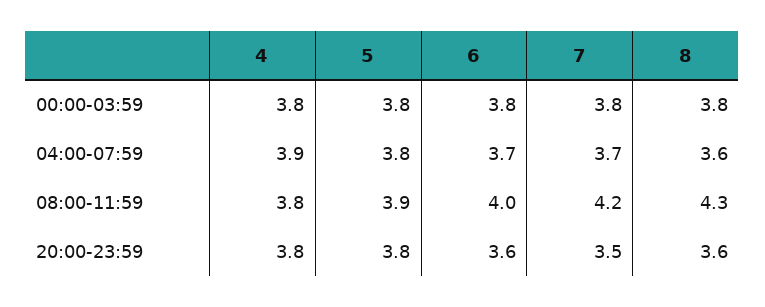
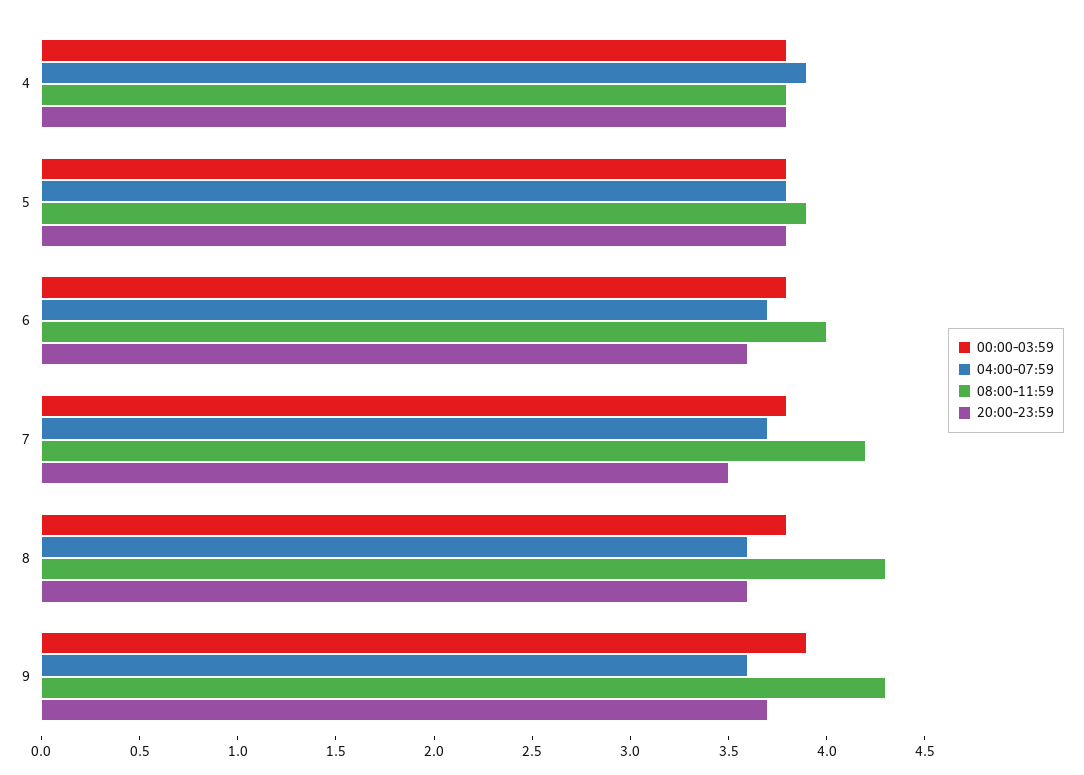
  {
    "00:00-03:59": {
      "4": 3.8,
      "5": 3.8,
      "6": 3.8,
      "7": 3.8,
-     "8": 3.8
+     "8": 3.8,
+     "9": 3.9
    },
    "04:00-07:59": {
      "4": 3.9,
      "5": 3.8,
      "6": 3.7,
      "7": 3.7,
-     "8": 3.6
+     "8": 3.6,
+     "9": 3.6
    },
    "08:00-11:59": {
      "4": 3.8,
      "5": 3.9,
      "6": 4,
      "7": 4.2,
-     "8": 4.3
+     "8": 4.3,
+     "9": 4.3
    },
    "20:00-23:59": {
      "4": 3.8,
      "5": 3.8,
      "6": 3.6,
      "7": 3.5,
-     "8": 3.6
+     "8": 3.6,
+     "9": 3.7
    }
  }

